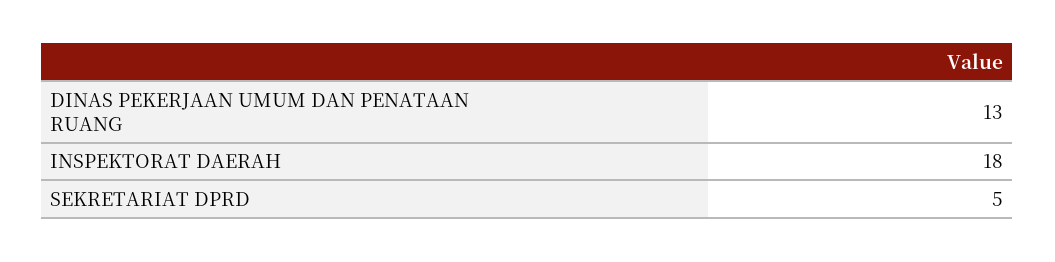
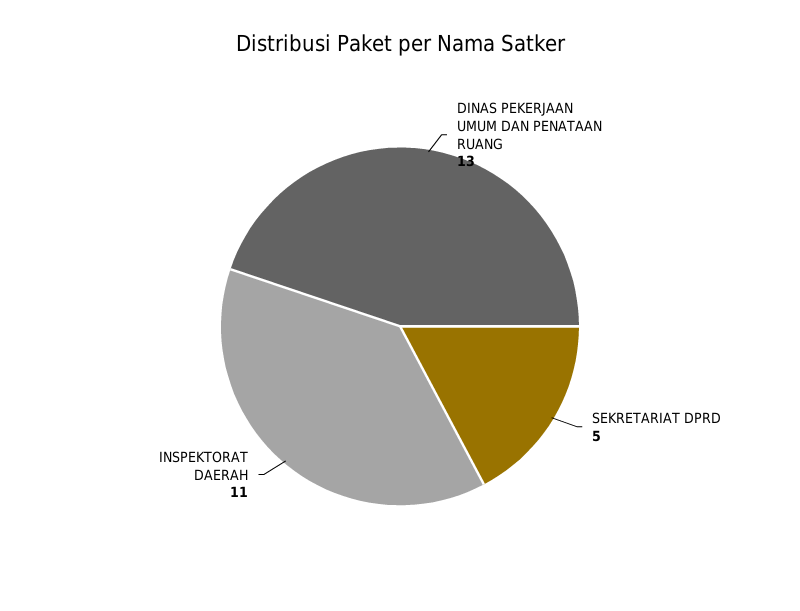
  {
    "DINAS PEKERJAAN UMUM DAN PENATAAN RUANG": 13,
-   "INSPEKTORAT DAERAH": 18,
+   "INSPEKTORAT DAERAH": 11,
    "SEKRETARIAT DPRD": 5
  }

